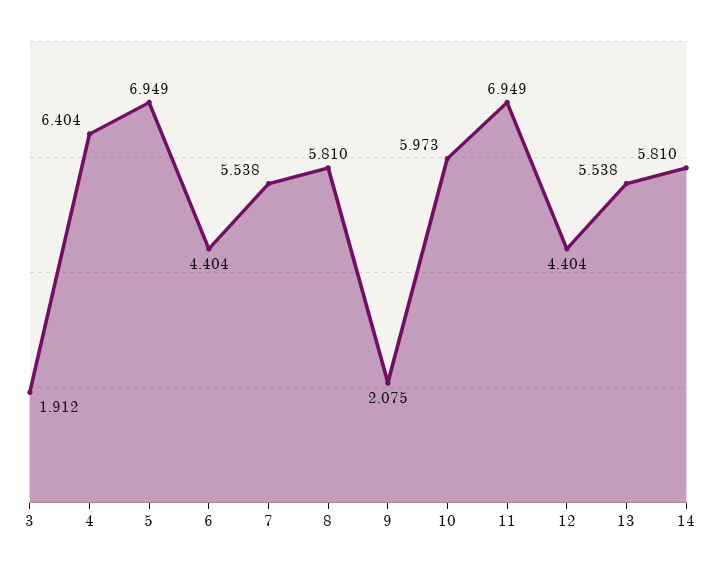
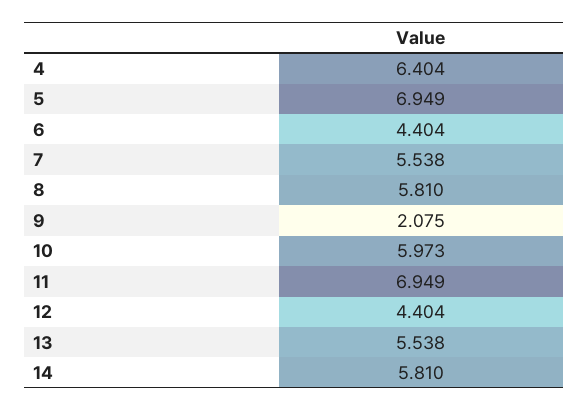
  {
-   "3": 1.912,
    "4": 6.404,
    "5": 6.949,
    "6": 4.404,
    "7": 5.538,
    "8": 5.81,
    "9": 2.075,
    "10": 5.973,
    "11": 6.949,
    "12": 4.404,
    "13": 5.538,
    "14": 5.81
  }

